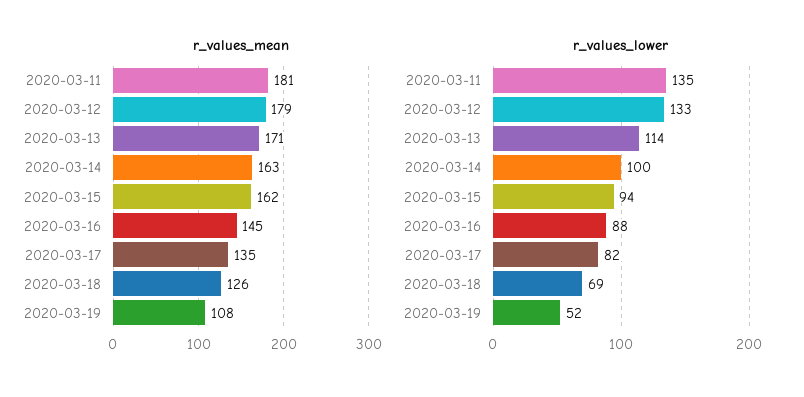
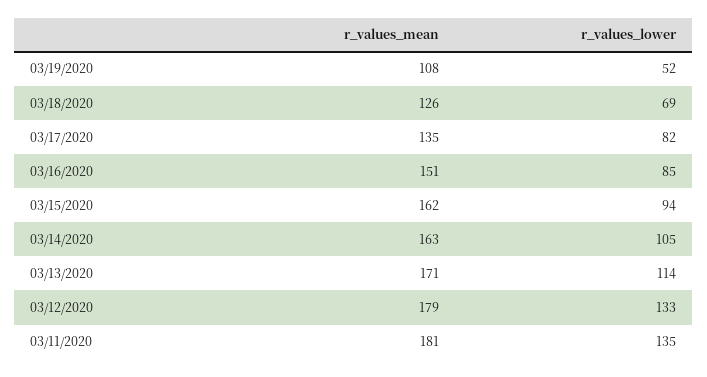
  {
    "r_values_mean": {
      "2020-03-11": 181,
      "2020-03-12": 179,
      "2020-03-13": 171,
      "2020-03-14": 163,
      "2020-03-15": 162,
-     "2020-03-16": 145,
+     "2020-03-16": 151,
      "2020-03-17": 135,
      "2020-03-18": 126,
      "2020-03-19": 108
    },
    "r_values_lower": {
      "2020-03-11": 135,
      "2020-03-12": 133,
      "2020-03-13": 114,
-     "2020-03-14": 100,
+     "2020-03-14": 105,
      "2020-03-15": 94,
-     "2020-03-16": 88,
+     "2020-03-16": 85,
      "2020-03-17": 82,
      "2020-03-18": 69,
      "2020-03-19": 52
    }
  }

